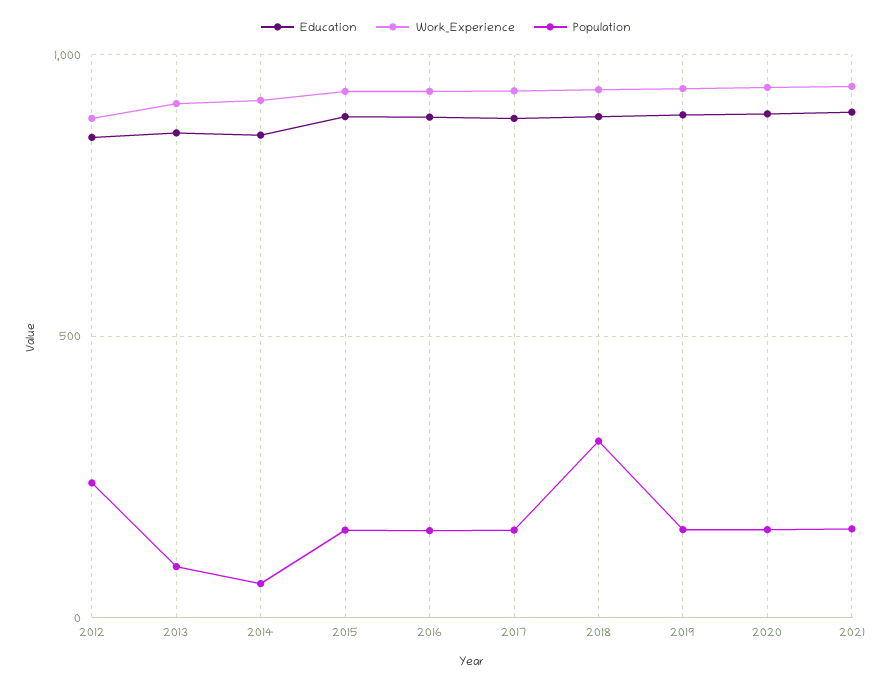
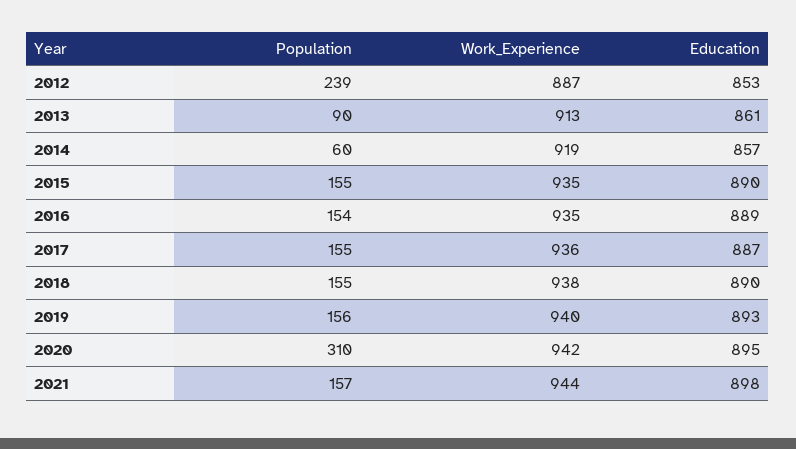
  {
    "Education": {
      "2012": 853,
      "2013": 861,
      "2014": 857,
      "2015": 890,
      "2016": 889,
      "2017": 887,
      "2018": 890,
      "2019": 893,
      "2020": 895,
      "2021": 898
    },
    "Work_Experience": {
      "2012": 887,
      "2013": 913,
      "2014": 919,
      "2015": 935,
      "2016": 935,
      "2017": 936,
      "2018": 938,
      "2019": 940,
      "2020": 942,
      "2021": 944
    },
    "Population": {
      "2012": 239,
      "2013": 90,
      "2014": 60,
      "2015": 155,
      "2016": 154,
      "2017": 155,
-     "2018": 300,
+     "2018": 155,
      "2019": 156,
-     "2020": 150,
+     "2020": 310,
      "2021": 157
    }
  }

